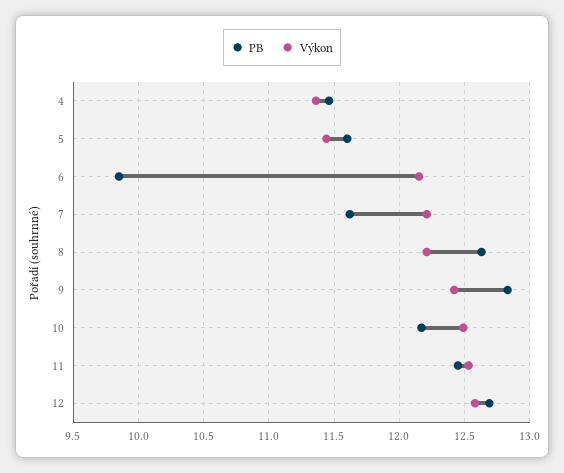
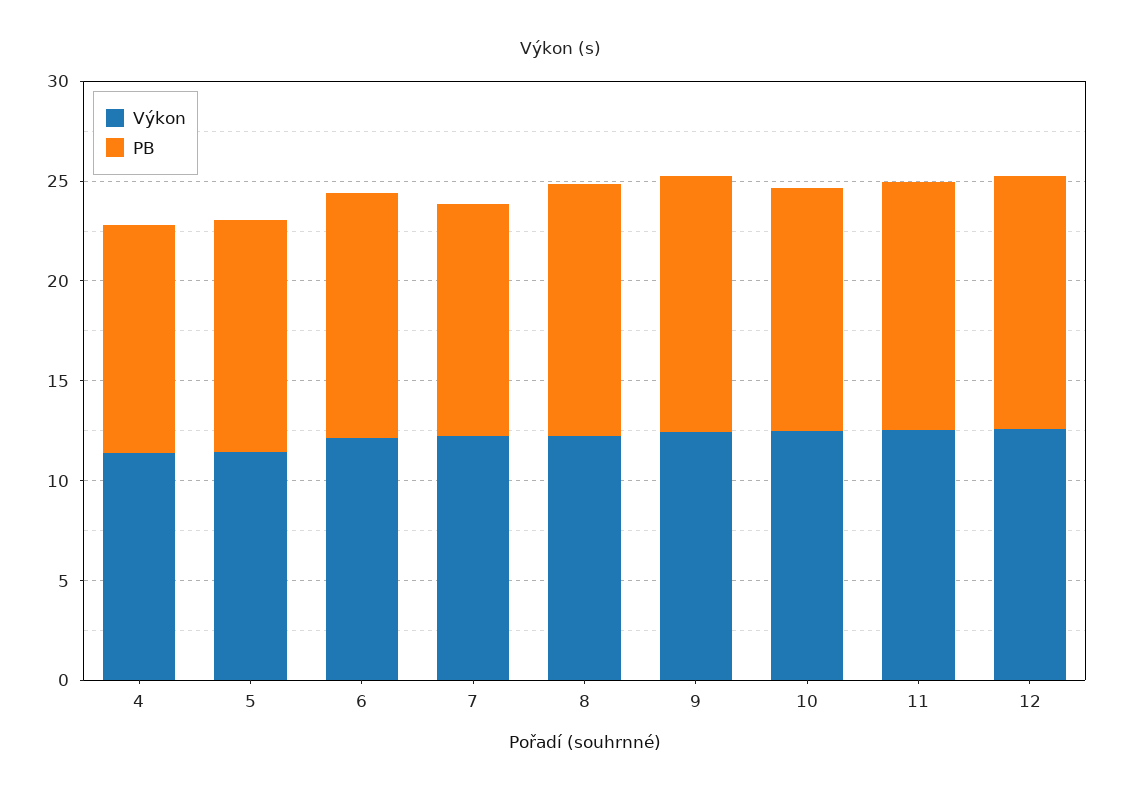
  {
    "PB": {
      "4": 11.45,
      "5": 11.6,
-     "6": 9.85,
+     "6": 12,
      "7": 11.6,
      "8": 12.65,
      "9": 12.85,
      "10": 12.15,
      "11": 12.45,
      "12": 12.7
    },
    "Výkon": {
      "4": 11.35,
      "5": 11.45,
      "6": 12.15,
      "7": 12.2,
      "8": 12.2,
      "9": 12.4,
      "10": 12.5,
      "11": 12.55,
      "12": 12.6
    }
  }

